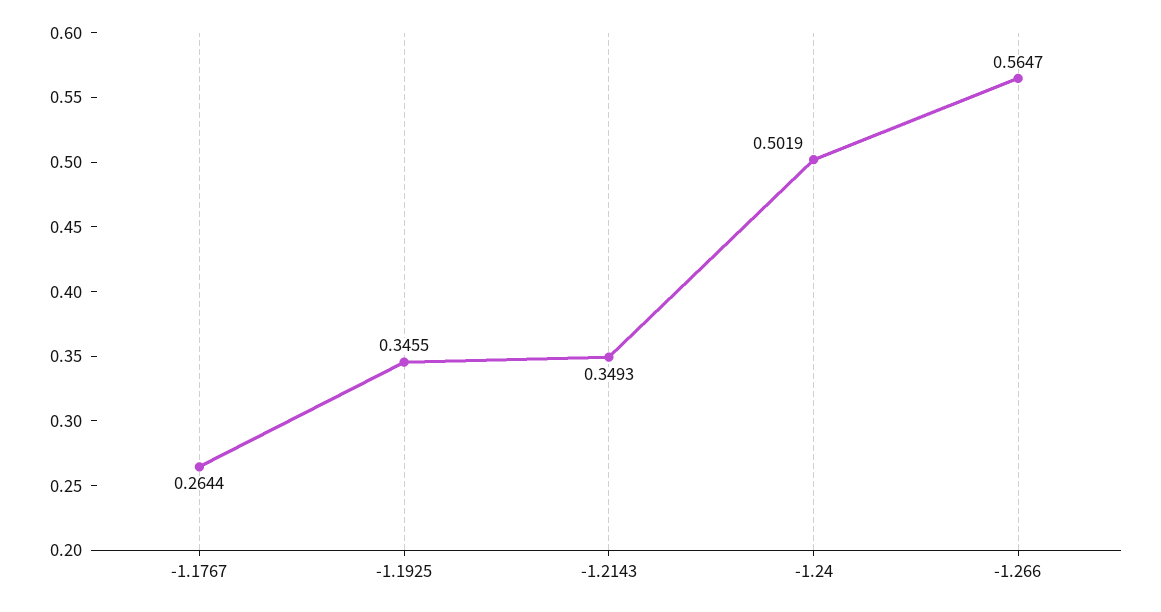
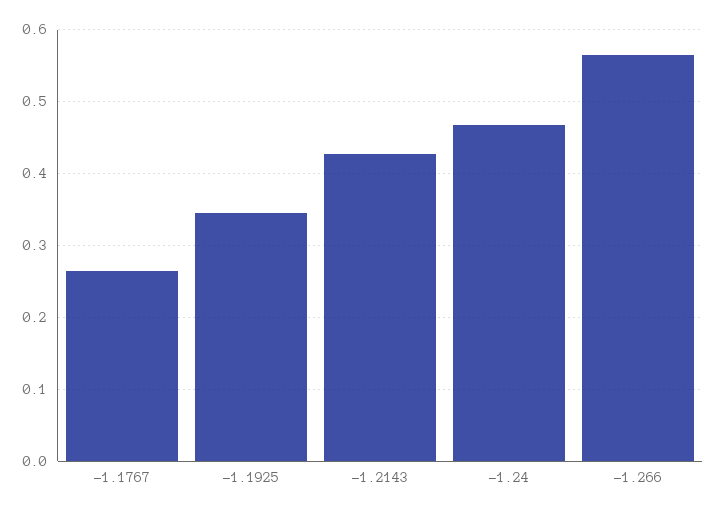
  {
    "-1.1767": 0.2644,
    "-1.1925": 0.3455,
-   "-1.2143": 0.3493,
+   "-1.2143": 0.43,
-   "-1.24": 0.5019,
+   "-1.24": 0.47,
    "-1.266": 0.5647
  }

